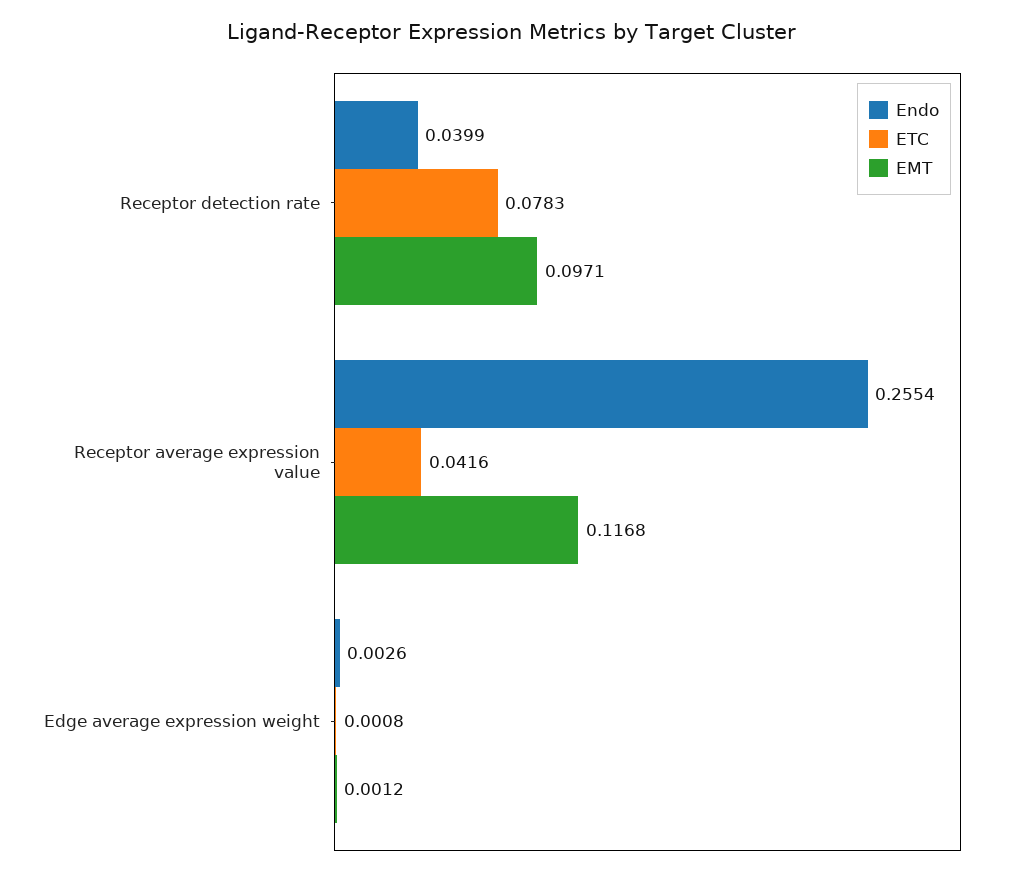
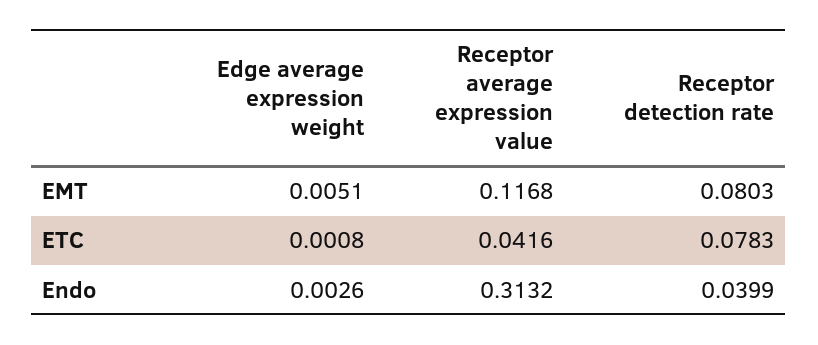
  {
    "Endo": {
      "Receptor detection rate": 0.0399,
-     "Receptor average expression value": 0.2554,
+     "Receptor average expression value": 0.3132,
      "Edge average expression weight": 0.0026
    },
    "ETC": {
      "Receptor detection rate": 0.0783,
      "Receptor average expression value": 0.0416,
      "Edge average expression weight": 0.0008
    },
    "EMT": {
-     "Receptor detection rate": 0.0971,
+     "Receptor detection rate": 0.0803,
      "Receptor average expression value": 0.1168,
-     "Edge average expression weight": 0.0012
+     "Edge average expression weight": 0.0051
    }
  }

